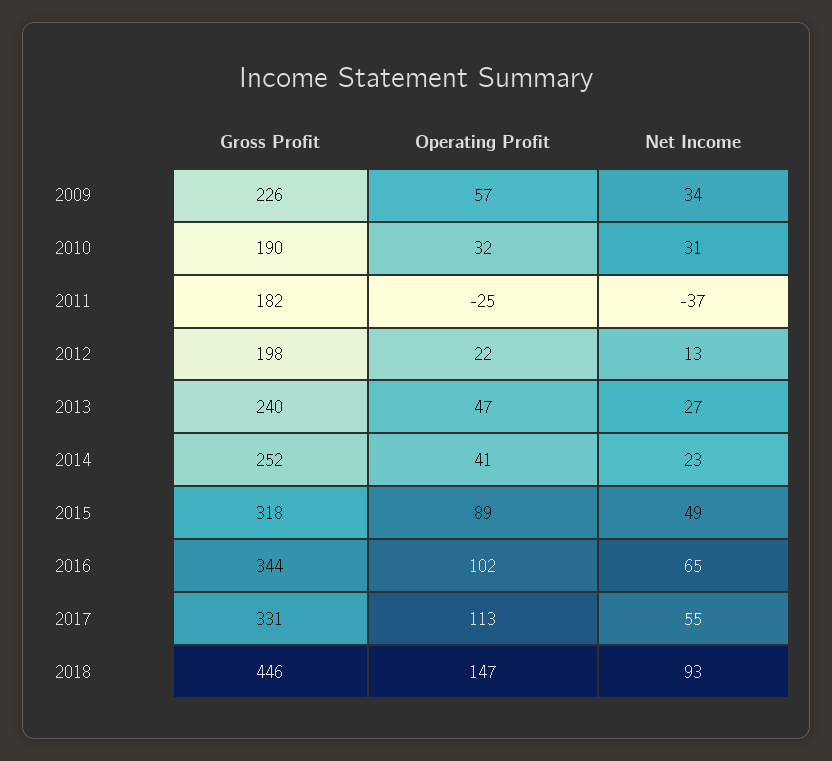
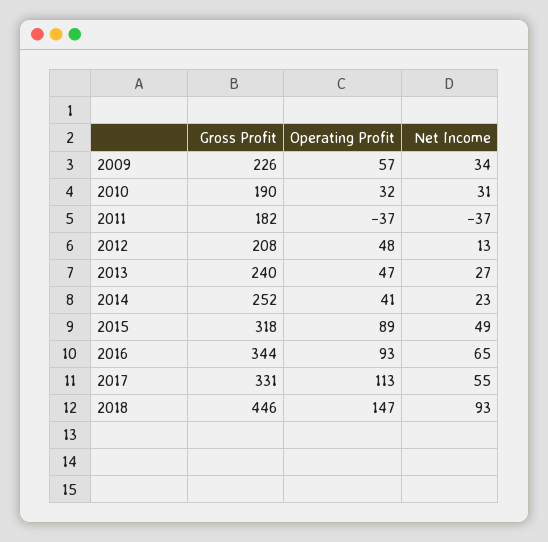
  {
    "Gross Profit": {
      "2009": 226,
      "2010": 190,
      "2011": 182,
-     "2012": 198,
+     "2012": 208,
      "2013": 240,
      "2014": 252,
      "2015": 318,
      "2016": 344,
      "2017": 331,
      "2018": 446
    },
    "Operating Profit": {
      "2009": 57,
      "2010": 32,
-     "2011": -25,
+     "2011": -37,
-     "2012": 22,
+     "2012": 48,
      "2013": 47,
      "2014": 41,
      "2015": 89,
-     "2016": 102,
+     "2016": 93,
      "2017": 113,
      "2018": 147
    },
    "Net Income": {
      "2009": 34,
      "2010": 31,
      "2011": -37,
      "2012": 13,
      "2013": 27,
      "2014": 23,
      "2015": 49,
      "2016": 65,
      "2017": 55,
      "2018": 93
    }
  }

